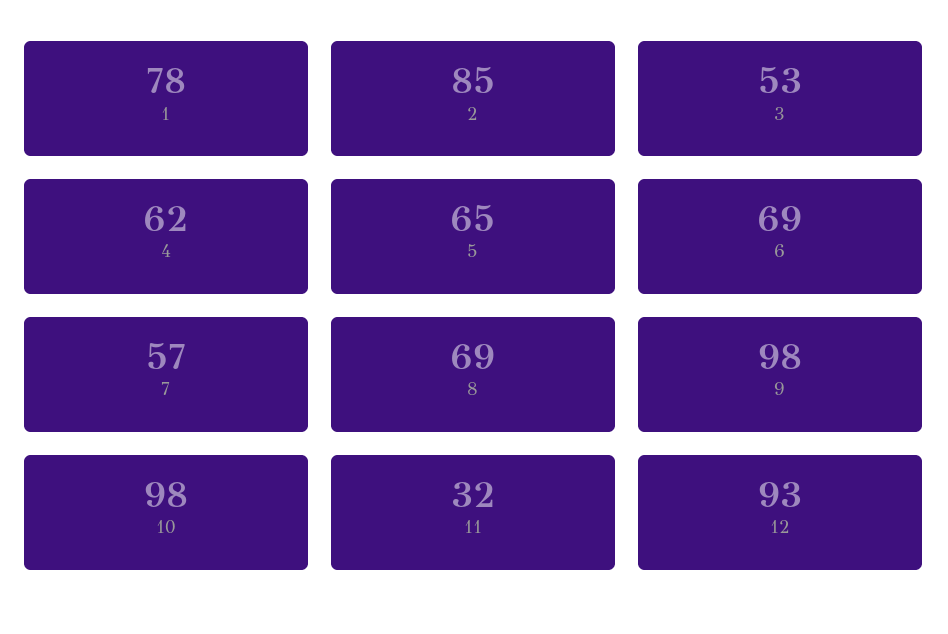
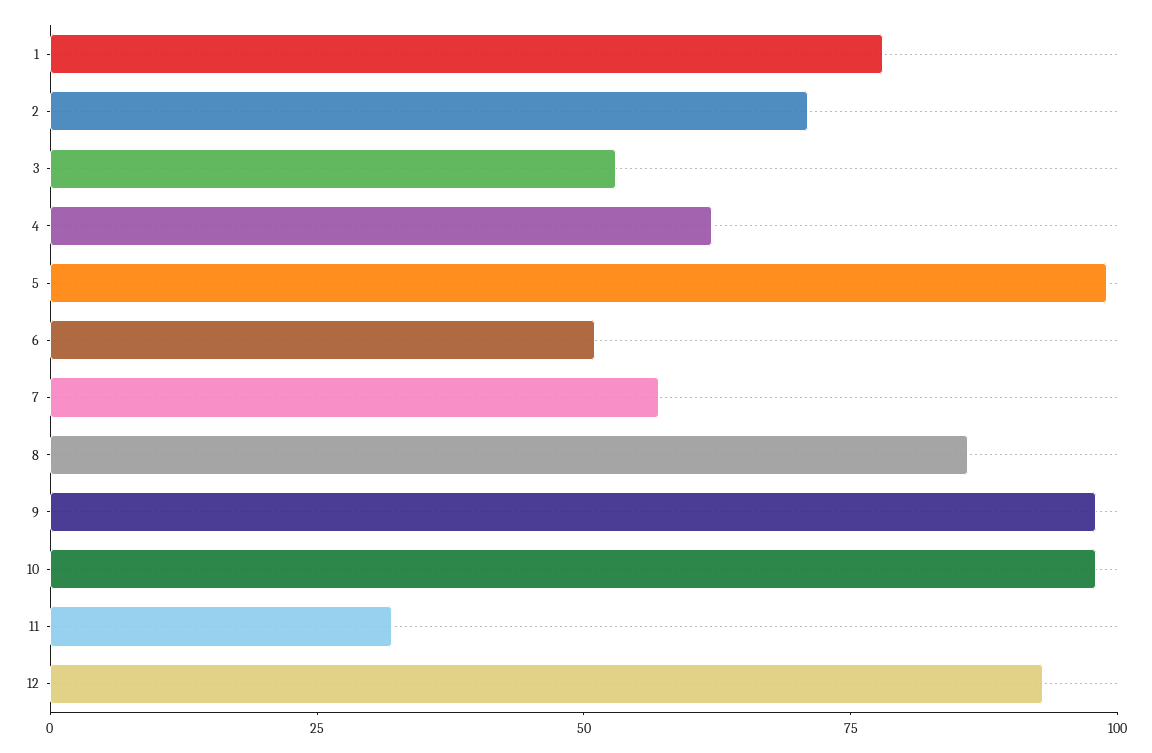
  {
    "1": 78,
-   "2": 85,
+   "2": 70,
    "3": 53,
    "4": 62,
-   "5": 65,
+   "5": 100,
-   "6": 69,
+   "6": 50,
    "7": 57,
-   "8": 69,
+   "8": 85,
    "9": 98,
    "10": 98,
    "11": 32,
    "12": 93
  }

